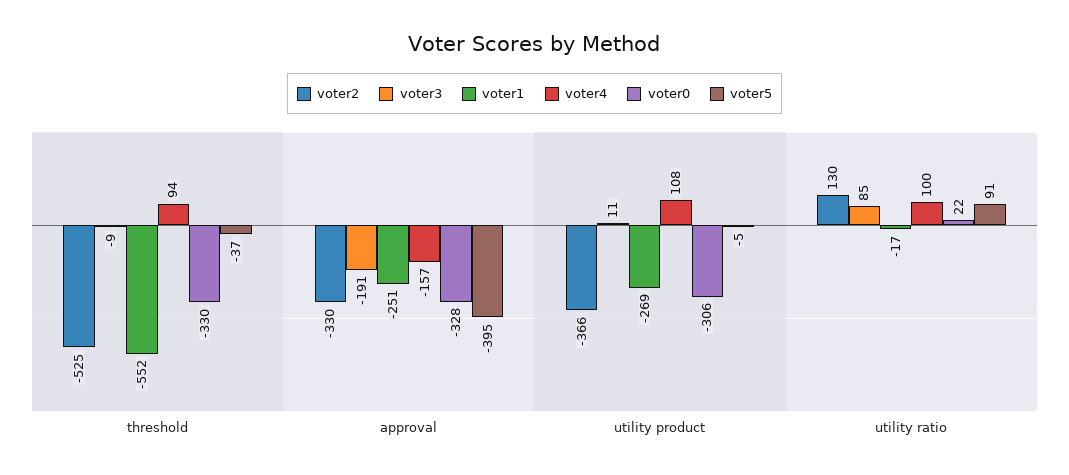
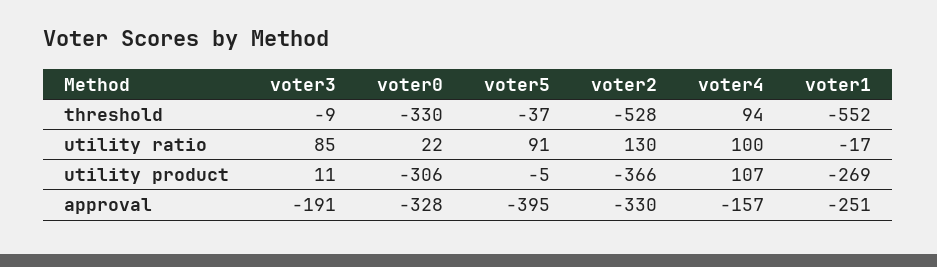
  {
    "voter2": {
-     "threshold": -525,
+     "threshold": -528,
      "approval": -330,
      "utility product": -366,
      "utility ratio": 130
    },
    "voter3": {
      "threshold": -9,
      "approval": -191,
      "utility product": 11,
      "utility ratio": 85
    },
    "voter1": {
      "threshold": -552,
      "approval": -251,
      "utility product": -269,
      "utility ratio": -17
    },
    "voter4": {
      "threshold": 94,
      "approval": -157,
-     "utility product": 108,
+     "utility product": 107,
      "utility ratio": 100
    },
    "voter0": {
      "threshold": -330,
      "approval": -328,
      "utility product": -306,
      "utility ratio": 22
    },
    "voter5": {
      "threshold": -37,
      "approval": -395,
      "utility product": -5,
      "utility ratio": 91
    }
  }

